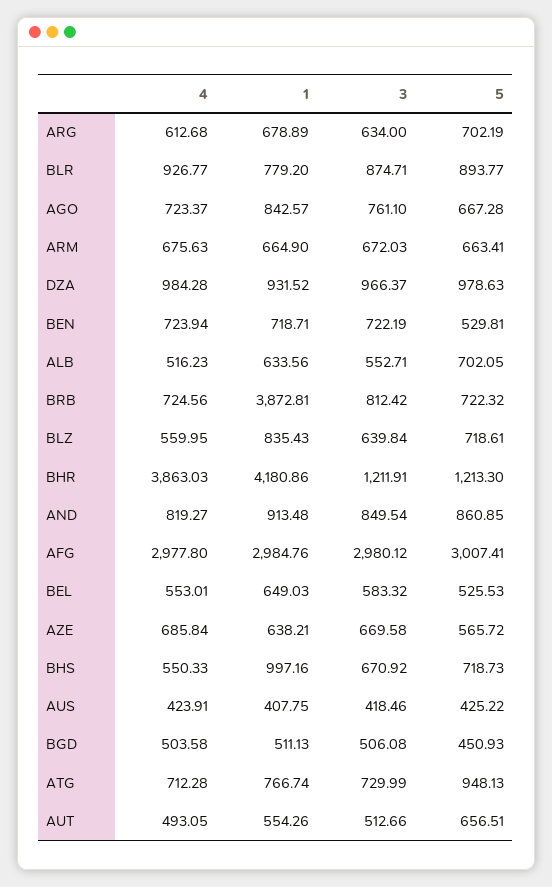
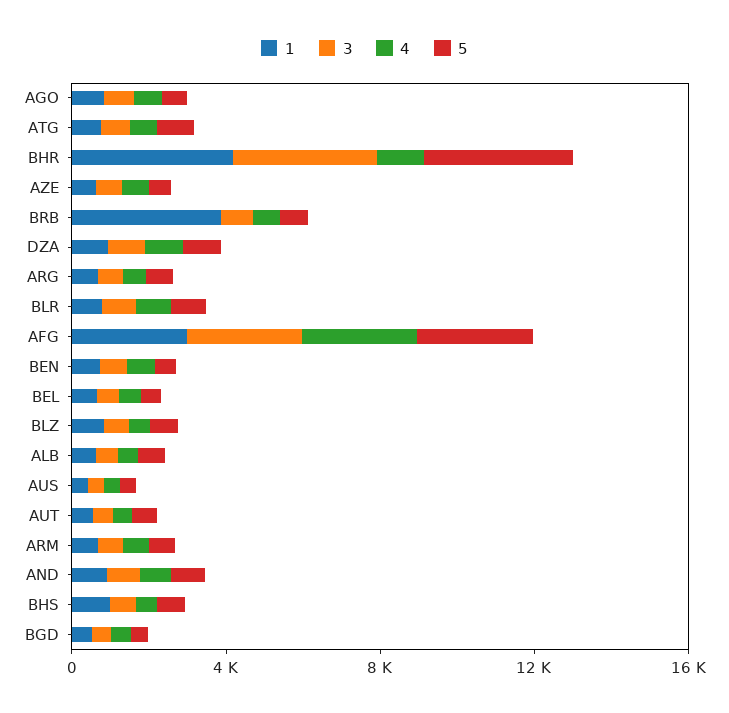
  {
    "4": {
      "ARG": 612.68,
      "BLR": 926.77,
      "AGO": 723.37,
      "ARM": 675.63,
      "DZA": 984.28,
      "BEN": 723.94,
      "ALB": 516.23,
      "BRB": 724.56,
      "BLZ": 559.95,
-     "BHR": 3863.03,
+     "BHR": 1000,
      "AND": 819.27,
      "AFG": 2977.8,
      "BEL": 553.01,
      "AZE": 685.84,
      "BHS": 550.33,
      "AUS": 423.91,
      "BGD": 503.58,
      "ATG": 712.28,
      "AUT": 493.05
    },
    "1": {
      "ARG": 678.89,
      "BLR": 779.2,
      "AGO": 842.57,
      "ARM": 664.9,
      "DZA": 931.52,
      "BEN": 718.71,
      "ALB": 633.56,
      "BRB": 3872.81,
      "BLZ": 835.43,
      "BHR": 4180.86,
      "AND": 913.48,
      "AFG": 2984.76,
      "BEL": 649.03,
      "AZE": 638.21,
      "BHS": 997.16,
      "AUS": 407.75,
      "BGD": 511.13,
      "ATG": 766.74,
      "AUT": 554.26
    },
    "3": {
      "ARG": 634,
      "BLR": 874.71,
      "AGO": 761.1,
      "ARM": 672.03,
      "DZA": 966.37,
      "BEN": 722.19,
      "ALB": 552.71,
      "BRB": 812.42,
      "BLZ": 639.84,
-     "BHR": 1211.91,
+     "BHR": 4000,
      "AND": 849.54,
      "AFG": 2980.12,
      "BEL": 583.32,
      "AZE": 669.58,
      "BHS": 670.92,
      "AUS": 418.46,
      "BGD": 506.08,
      "ATG": 729.99,
      "AUT": 512.66
    },
    "5": {
      "ARG": 702.19,
      "BLR": 893.77,
      "AGO": 667.28,
      "ARM": 663.41,
      "DZA": 978.63,
      "BEN": 529.81,
      "ALB": 702.05,
      "BRB": 722.32,
      "BLZ": 718.61,
-     "BHR": 1213.3,
+     "BHR": 4000,
      "AND": 860.85,
      "AFG": 3007.41,
      "BEL": 525.53,
      "AZE": 565.72,
      "BHS": 718.73,
      "AUS": 425.22,
      "BGD": 450.93,
      "ATG": 948.13,
      "AUT": 656.51
    }
  }

